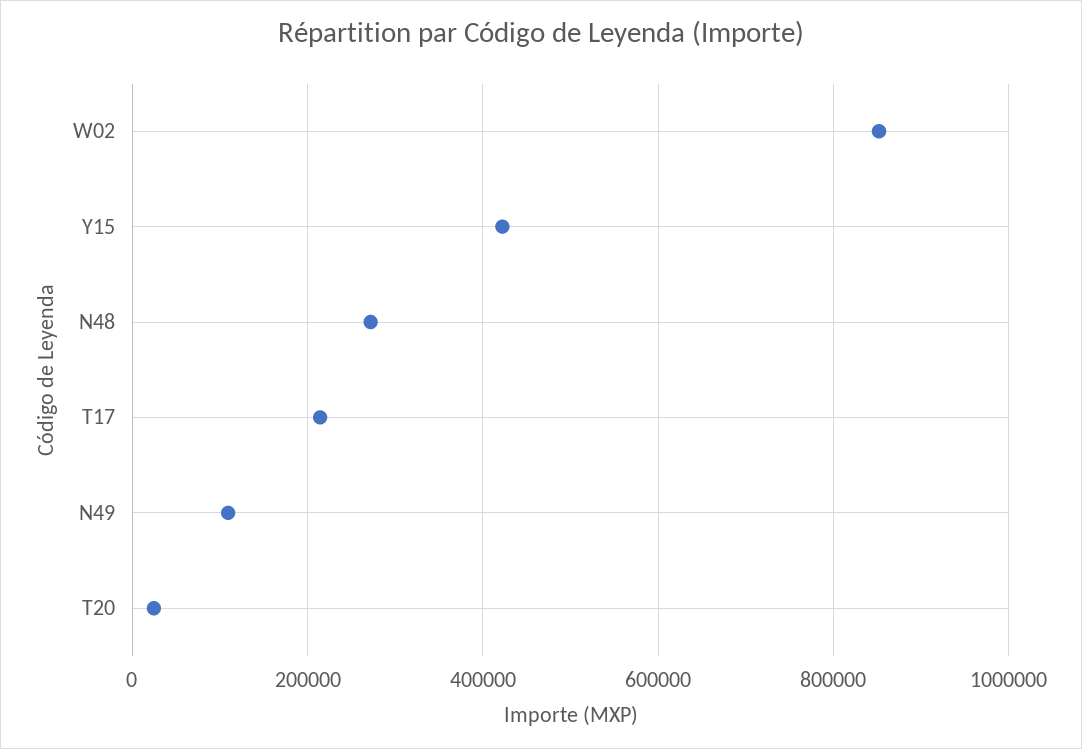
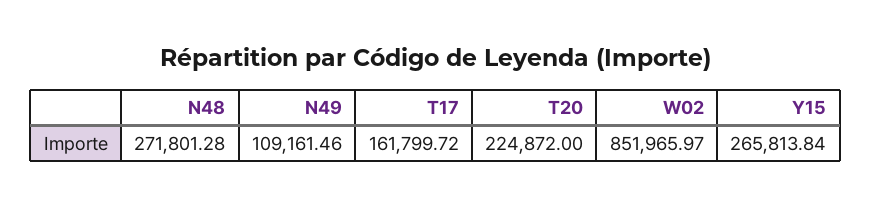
  {
    "W02": 851965.97,
-   "Y15": 420000,
+   "Y15": 265813.84,
    "N48": 271801.28,
-   "T17": 220000,
+   "T17": 161799.72,
    "N49": 109161.46,
-   "T20": 20000
+   "T20": 224872
  }

